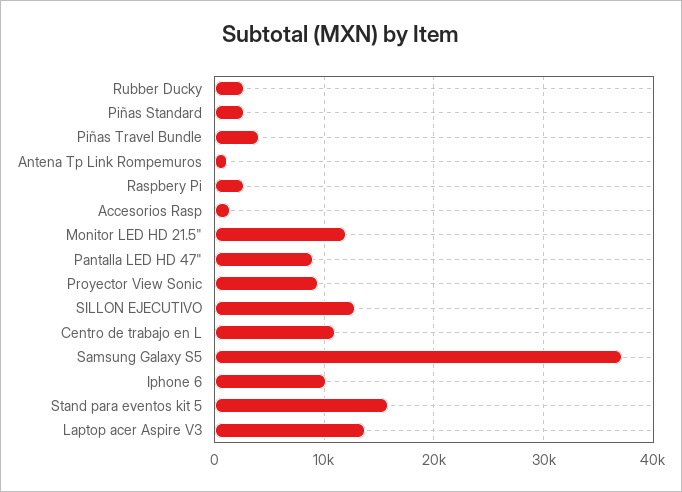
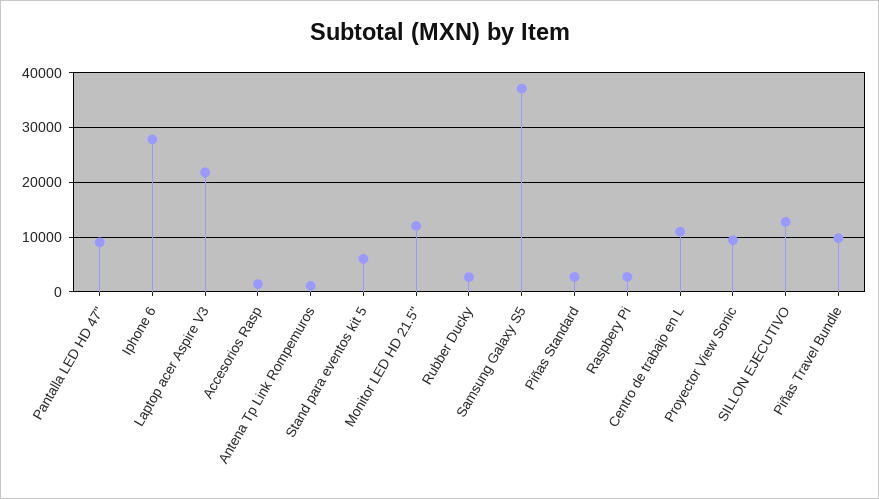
  {
    "Rubber Ducky": 3000,
    "Piñas Standard": 3000,
-   "Piñas Travel Bundle": 4000,
+   "Piñas Travel Bundle": 10000,
    "Antena Tp Link Rompemuros": 1000,
    "Raspbery Pi": 3000,
    "Accesorios Rasp": 1000,
    "Monitor LED HD 21.5\"": 12000,
    "Pantalla LED HD 47\"": 9000,
    "Proyector View Sonic": 9000,
    "SILLON EJECUTIVO": 13000,
    "Centro de trabajo en L": 11000,
    "Samsung Galaxy S5": 37000,
-   "Iphone 6": 10000,
+   "Iphone 6": 28000,
-   "Stand para eventos kit 5": 16000,
+   "Stand para eventos kit 5": 6000,
-   "Laptop acer Aspire V3": 14000
+   "Laptop acer Aspire V3": 22000
  }

